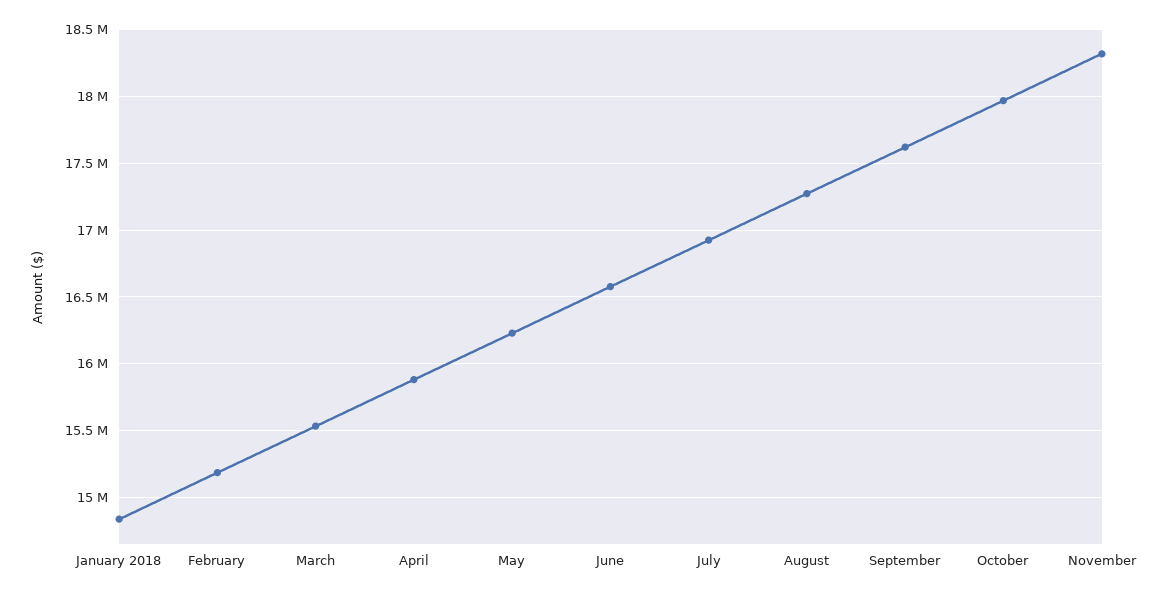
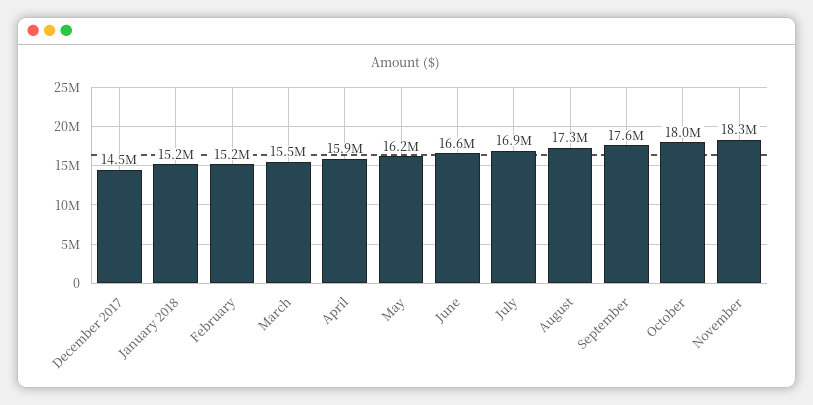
  {
-   "January 2018": 14850000,
+   "January 2018": 15200000,
    "February": 15200000,
    "March": 15500000,
    "April": 15900000,
    "May": 16200000,
    "June": 16600000,
    "July": 16900000,
    "August": 17300000,
    "September": 17600000,
    "October": 18000000,
-   "November": 18300000
+   "November": 18300000,
+   "December 2017": 14500000
  }

